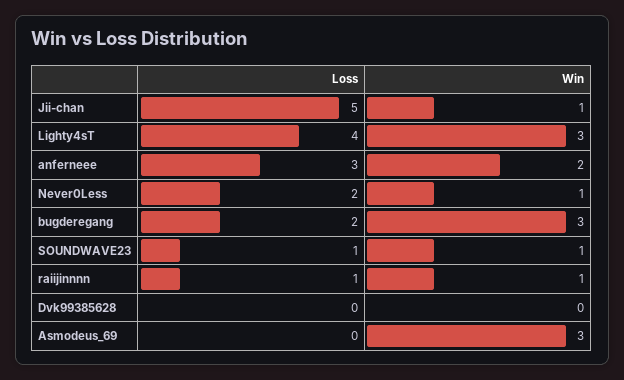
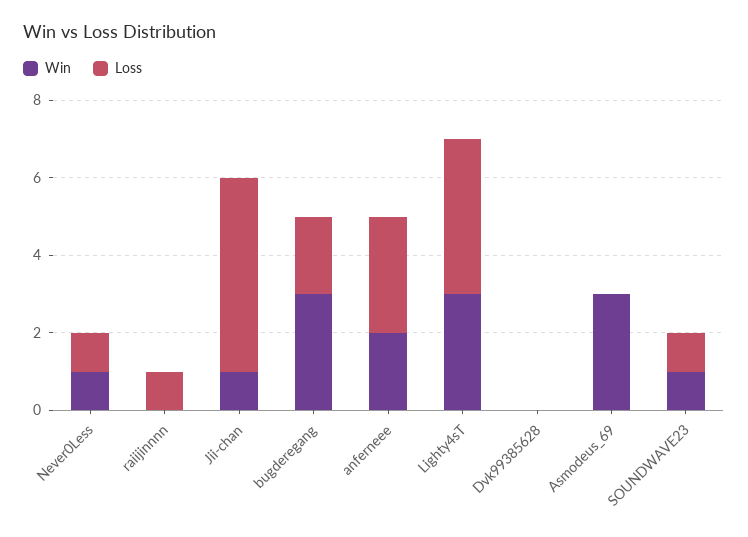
  {
    "Loss": {
      "Jii-chan": 5,
      "Lighty4sT": 4,
      "anferneee": 3,
-     "Never0Less": 2,
+     "Never0Less": 1,
      "bugderegang": 2,
      "SOUNDWAVE23": 1,
      "raiijinnnn": 1,
      "Dvk99385628": 0,
      "Asmodeus_69": 0
    },
    "Win": {
      "Jii-chan": 1,
      "Lighty4sT": 3,
      "anferneee": 2,
      "Never0Less": 1,
      "bugderegang": 3,
      "SOUNDWAVE23": 1,
-     "raiijinnnn": 1,
+     "raiijinnnn": 0,
      "Dvk99385628": 0,
      "Asmodeus_69": 3
    }
  }

